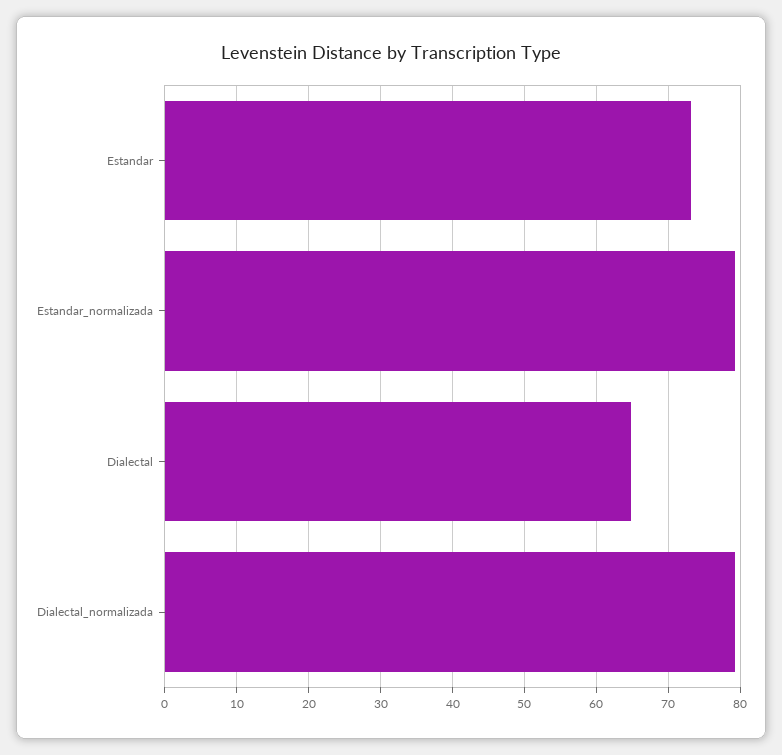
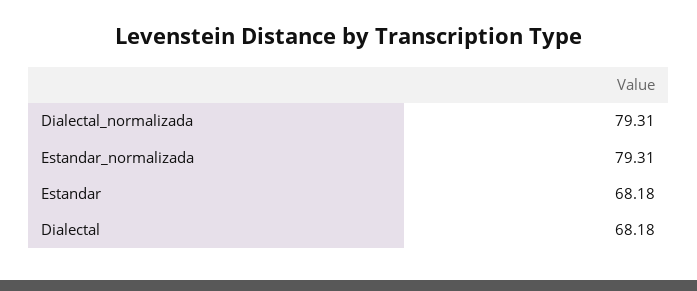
  {
-   "Estandar": 73,
+   "Estandar": 68.18,
    "Estandar_normalizada": 79.31,
-   "Dialectal": 65,
+   "Dialectal": 68.18,
    "Dialectal_normalizada": 79.31
  }

